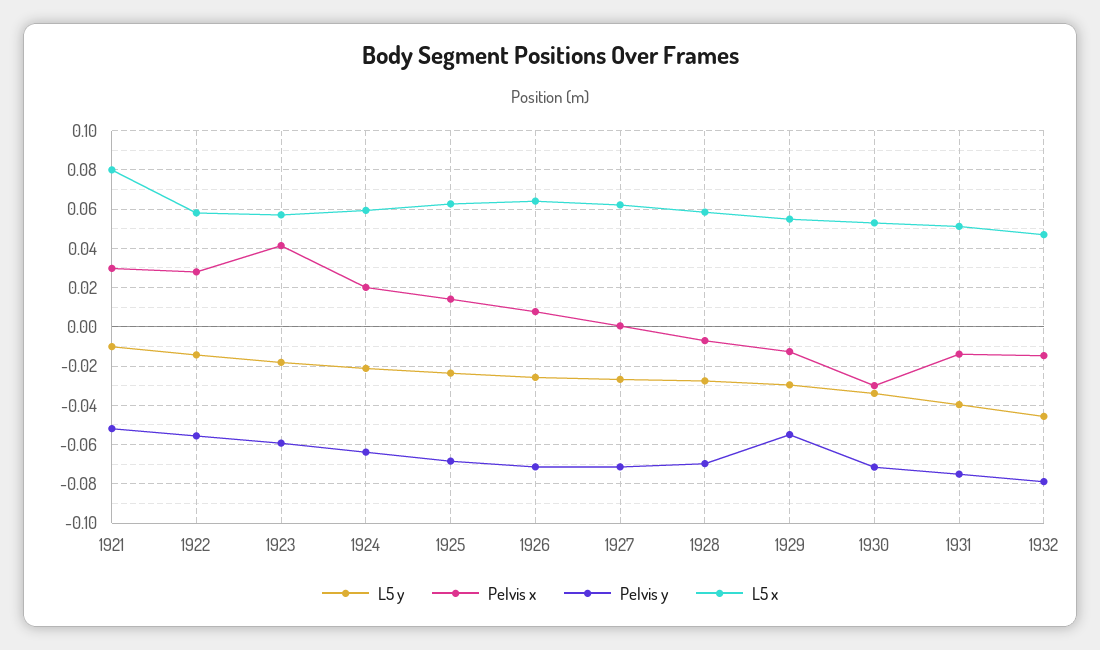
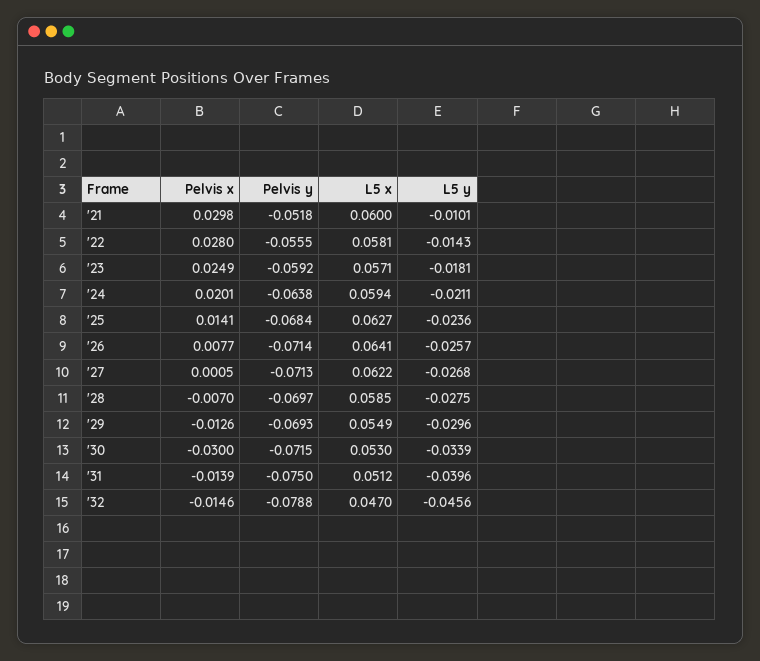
  {
    "L5 y": {
      "1921": -0.0101,
      "1922": -0.0143,
      "1923": -0.0181,
      "1924": -0.0211,
      "1925": -0.0236,
      "1926": -0.0257,
      "1927": -0.0268,
      "1928": -0.0275,
      "1929": -0.0296,
      "1930": -0.0339,
      "1931": -0.0396,
      "1932": -0.0456
    },
    "Pelvis x": {
      "1921": 0.0298,
      "1922": 0.028,
-     "1923": 0.04,
+     "1923": 0.0249,
      "1924": 0.0201,
      "1925": 0.0141,
      "1926": 0.0077,
      "1927": 0.0005,
      "1928": -0.007,
      "1929": -0.0126,
      "1930": -0.03,
      "1931": -0.0139,
      "1932": -0.0146
    },
    "Pelvis y": {
      "1921": -0.0518,
      "1922": -0.0555,
      "1923": -0.0592,
      "1924": -0.0638,
      "1925": -0.0684,
      "1926": -0.0714,
      "1927": -0.0713,
      "1928": -0.0697,
-     "1929": -0.055,
+     "1929": -0.0693,
      "1930": -0.0715,
      "1931": -0.075,
      "1932": -0.0788
    },
    "L5 x": {
-     "1921": 0.08,
+     "1921": 0.06,
      "1922": 0.0581,
      "1923": 0.0571,
      "1924": 0.0594,
      "1925": 0.0627,
      "1926": 0.0641,
      "1927": 0.0622,
      "1928": 0.0585,
      "1929": 0.0549,
      "1930": 0.053,
      "1931": 0.0512,
      "1932": 0.047
    }
  }

